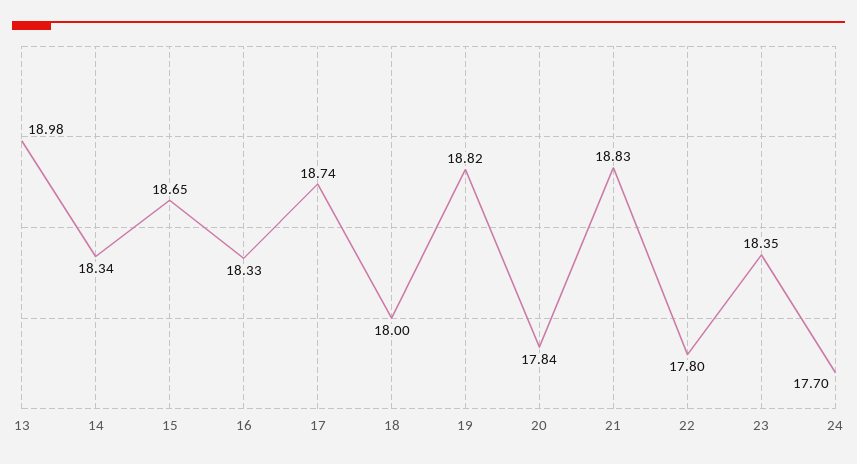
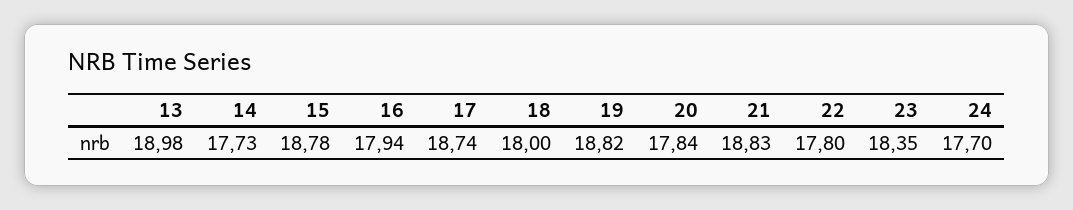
  {
    "13": 18.98,
-   "14": 18.34,
+   "14": 17.73,
-   "15": 18.65,
+   "15": 18.78,
-   "16": 18.33,
+   "16": 17.94,
    "17": 18.74,
    "18": 18,
    "19": 18.82,
    "20": 17.84,
    "21": 18.83,
    "22": 17.8,
    "23": 18.35,
    "24": 17.7
  }

